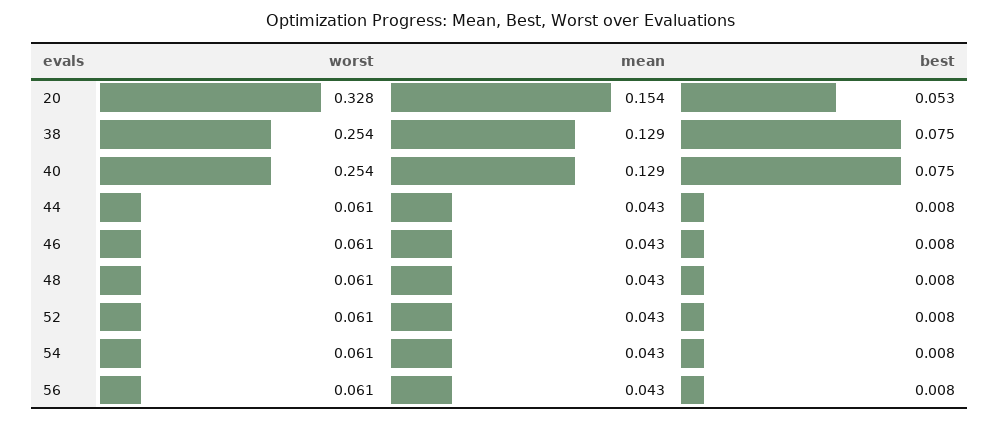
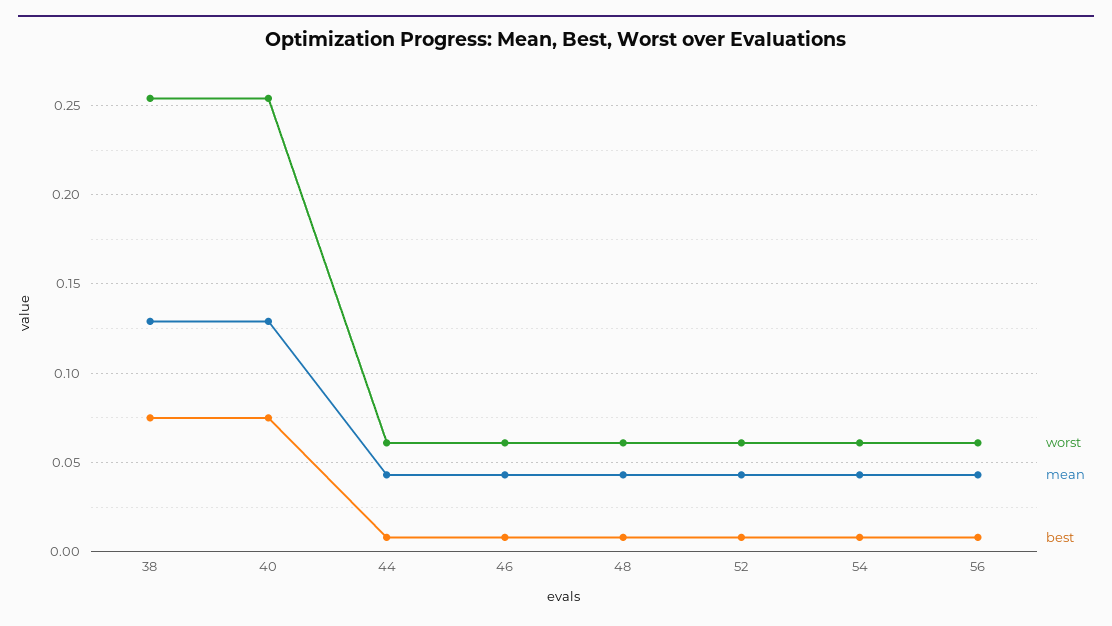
  {
    "worst": {
-     "20": 0.328,
      "38": 0.254,
      "40": 0.254,
      "44": 0.061,
      "46": 0.061,
      "48": 0.061,
      "52": 0.061,
      "54": 0.061,
      "56": 0.061
    },
    "mean": {
-     "20": 0.154,
      "38": 0.129,
      "40": 0.129,
      "44": 0.043,
      "46": 0.043,
      "48": 0.043,
      "52": 0.043,
      "54": 0.043,
      "56": 0.043
    },
    "best": {
-     "20": 0.053,
      "38": 0.075,
      "40": 0.075,
      "44": 0.008,
      "46": 0.008,
      "48": 0.008,
      "52": 0.008,
      "54": 0.008,
      "56": 0.008
    }
  }

